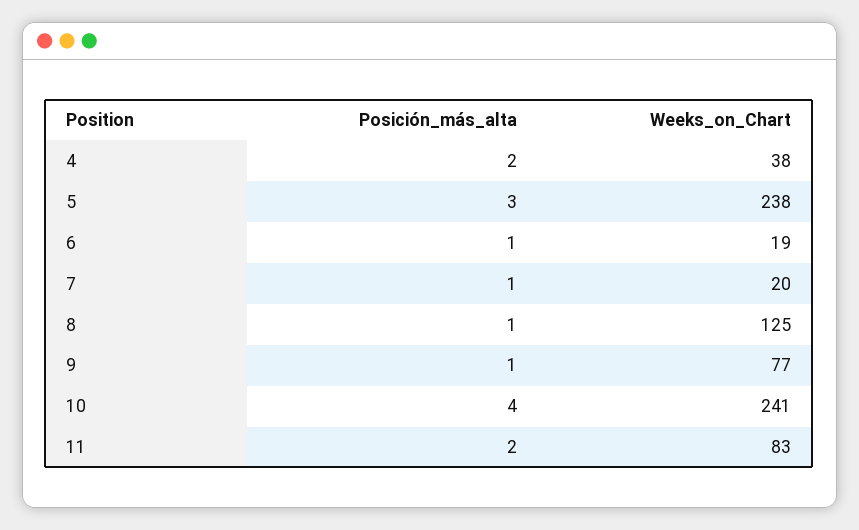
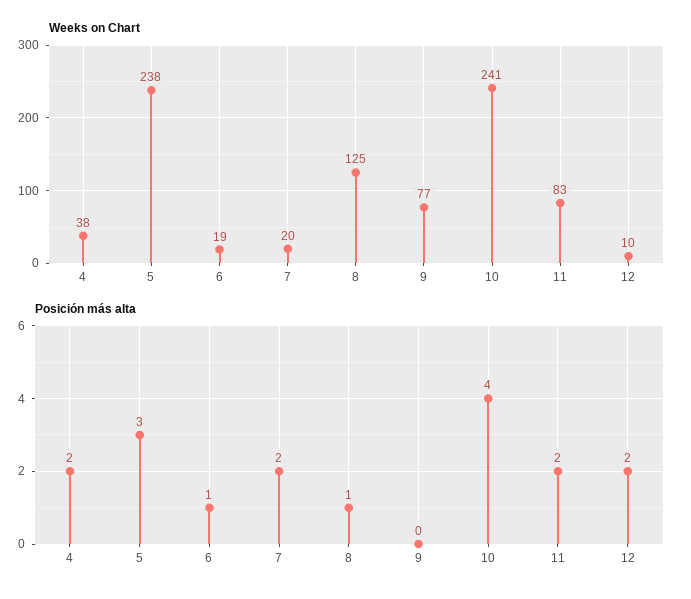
  {
    "Posición_más_alta": {
      "4": 2,
      "5": 3,
      "6": 1,
-     "7": 1,
+     "7": 2,
      "8": 1,
-     "9": 1,
+     "9": 0,
      "10": 4,
-     "11": 2
+     "11": 2,
+     "12": 2
    },
    "Weeks_on_Chart": {
      "4": 38,
      "5": 238,
      "6": 19,
      "7": 20,
      "8": 125,
      "9": 77,
      "10": 241,
-     "11": 83
+     "11": 83,
+     "12": 10
    }
  }

